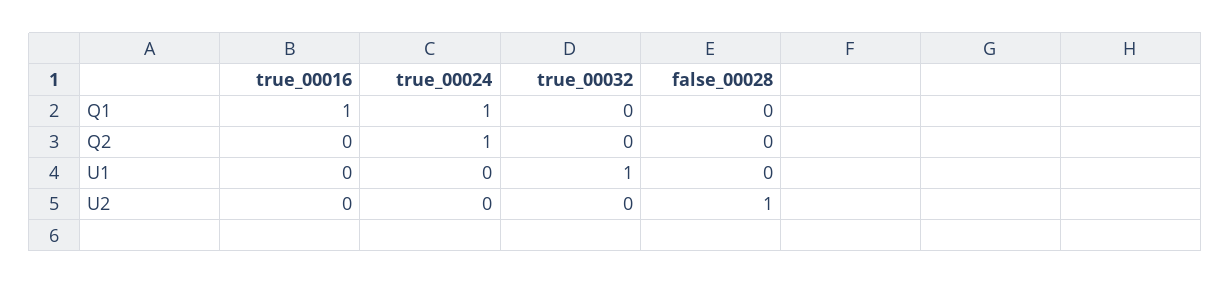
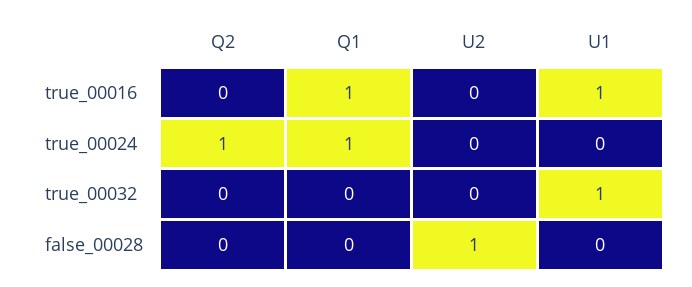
  {
    "true_00016": {
      "Q1": 1,
      "Q2": 0,
-     "U1": 0,
+     "U1": 1,
      "U2": 0
    },
    "true_00024": {
      "Q1": 1,
      "Q2": 1,
      "U1": 0,
      "U2": 0
    },
    "true_00032": {
      "Q1": 0,
      "Q2": 0,
      "U1": 1,
      "U2": 0
    },
    "false_00028": {
      "Q1": 0,
      "Q2": 0,
      "U1": 0,
      "U2": 1
    }
  }

